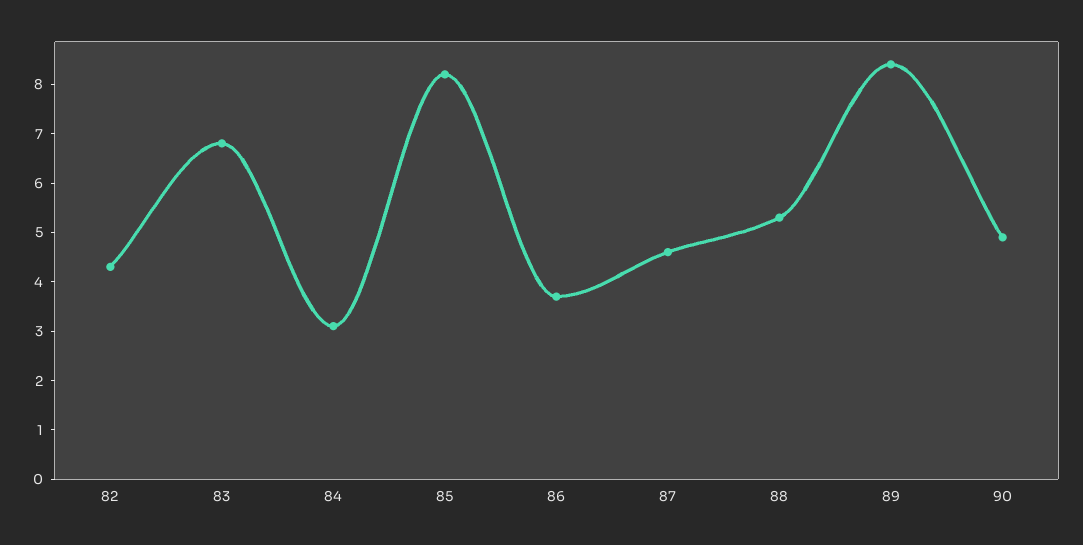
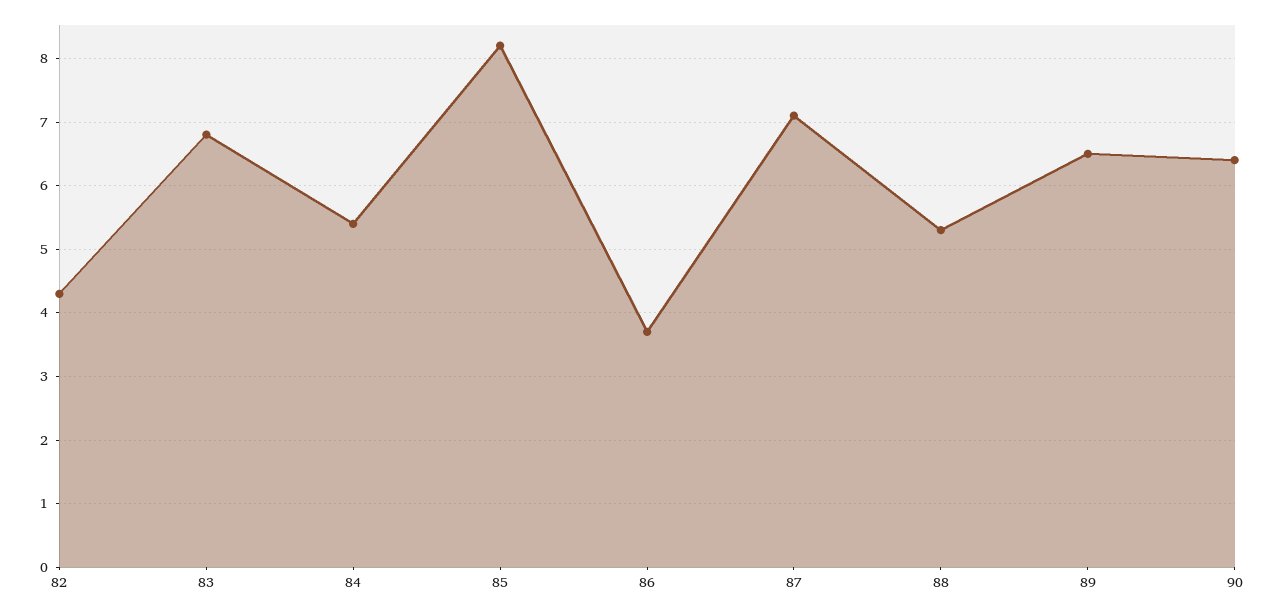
  {
    "82": 4.3,
    "83": 6.8,
-   "84": 3,
+   "84": 5.4,
    "85": 8.2,
    "86": 3.7,
-   "87": 4.5,
+   "87": 7.1,
    "88": 5.3,
-   "89": 8.5,
+   "89": 6.5,
-   "90": 5
+   "90": 6.4
  }

